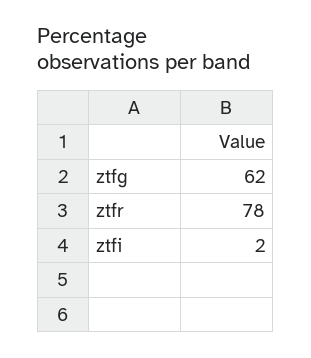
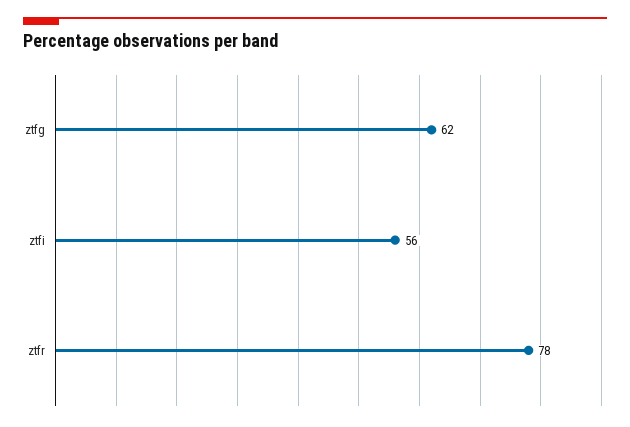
  {
    "ztfg": 62,
    "ztfr": 78,
-   "ztfi": 2
+   "ztfi": 56
  }

